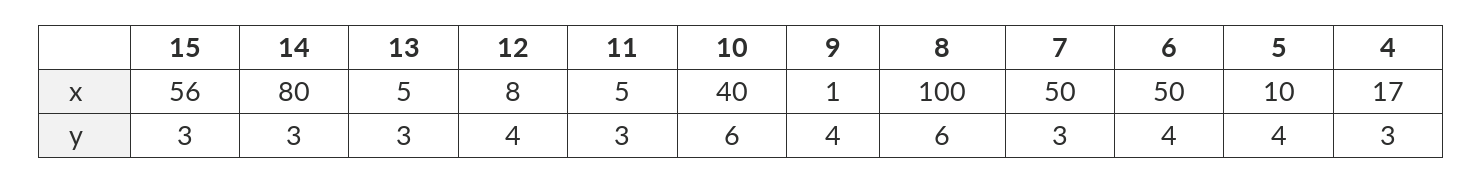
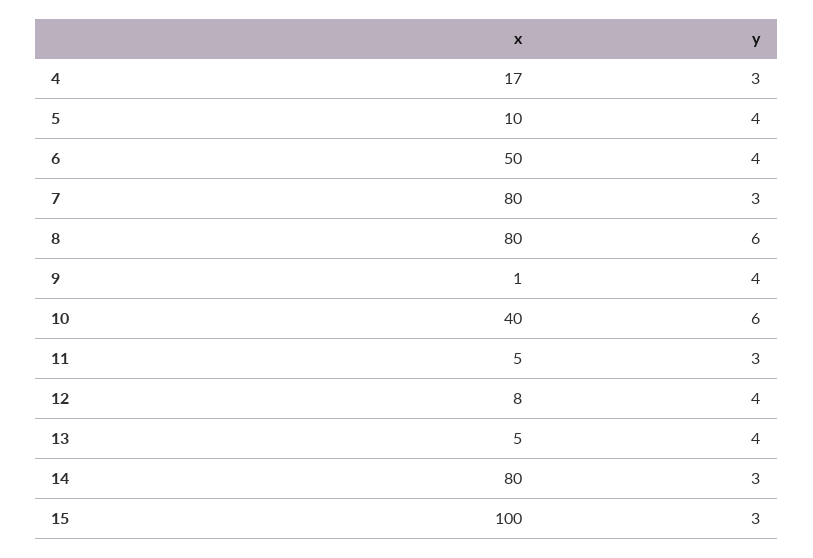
  {
    "15": {
-     "x": 56,
+     "x": 100,
      "y": 3
    },
    "14": {
      "x": 80,
      "y": 3
    },
    "13": {
      "x": 5,
-     "y": 3
+     "y": 4
    },
    "12": {
      "x": 8,
      "y": 4
    },
    "11": {
      "x": 5,
      "y": 3
    },
    "10": {
      "x": 40,
      "y": 6
    },
    "9": {
      "x": 1,
      "y": 4
    },
    "8": {
-     "x": 100,
+     "x": 80,
      "y": 6
    },
    "7": {
-     "x": 50,
+     "x": 80,
      "y": 3
    },
    "6": {
      "x": 50,
      "y": 4
    },
    "5": {
      "x": 10,
      "y": 4
    },
    "4": {
      "x": 17,
      "y": 3
    }
  }

